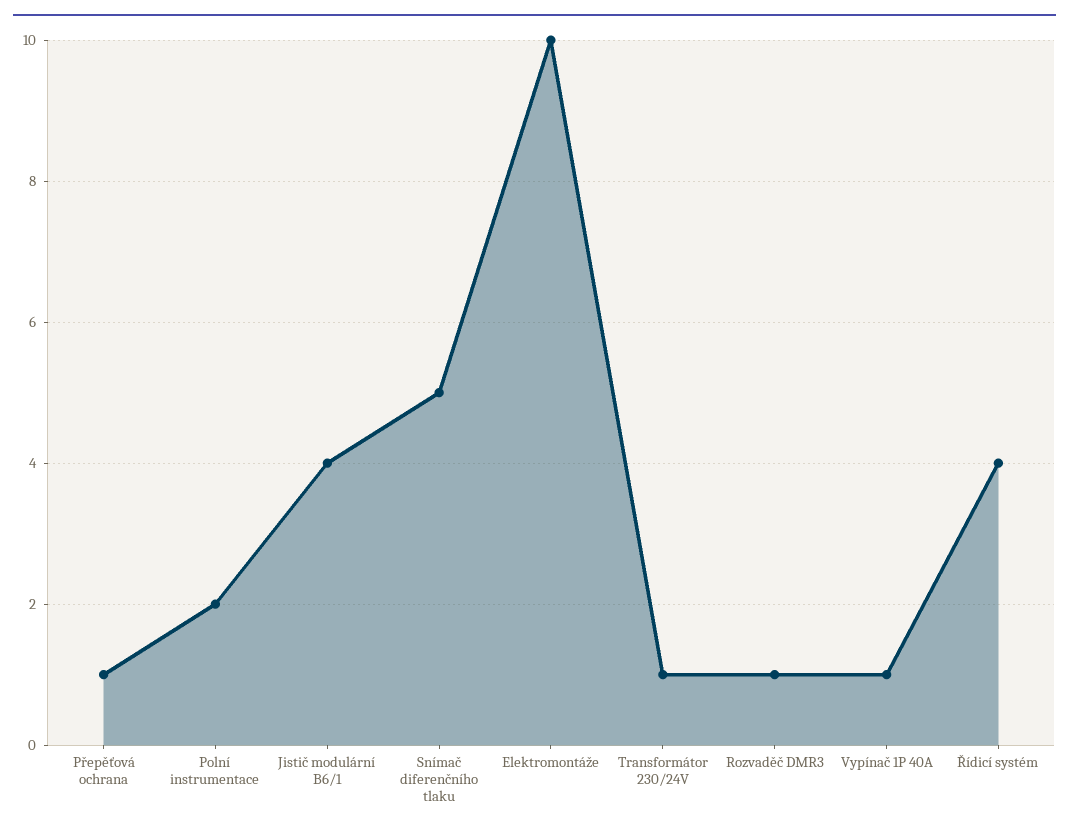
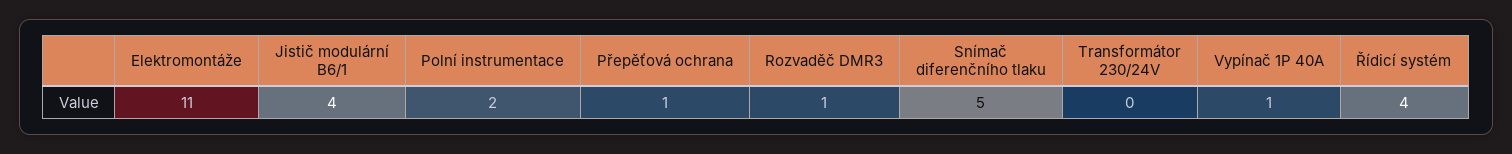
  {
    "Přepěťová ochrana": 1,
    "Polní instrumentace": 2,
    "Jistič modulární B6/1": 4,
    "Snímač diferenčního tlaku": 5,
-   "Elektromontáže": 10,
+   "Elektromontáže": 11,
-   "Transformátor 230/24V": 1,
+   "Transformátor 230/24V": 0,
    "Rozvaděč DMR3": 1,
    "Vypínač 1P 40A": 1,
    "Řídicí systém": 4
  }

